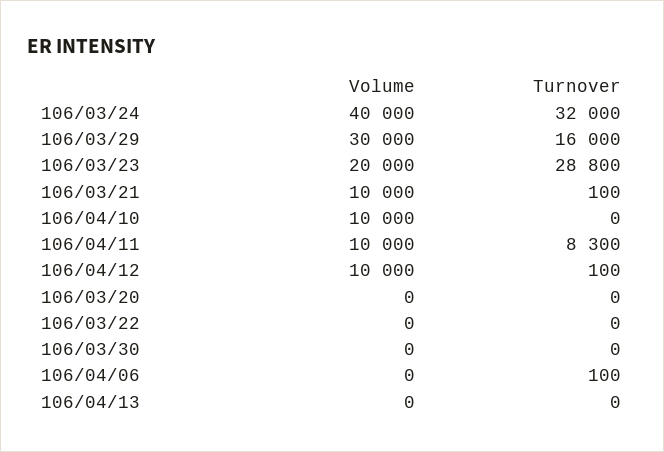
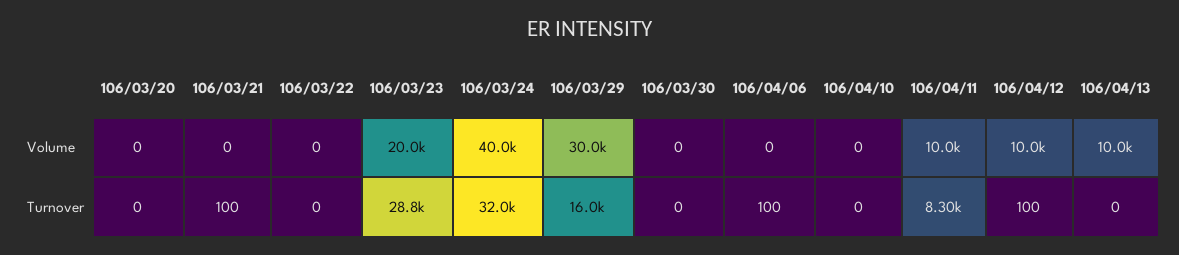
  {
    "Volume": {
      "106/03/24": 40000,
      "106/03/29": 30000,
      "106/03/23": 20000,
-     "106/03/21": 10000,
+     "106/03/21": 0,
-     "106/04/10": 10000,
+     "106/04/10": 0,
      "106/04/11": 10000,
      "106/04/12": 10000,
      "106/03/20": 0,
      "106/03/22": 0,
      "106/03/30": 0,
      "106/04/06": 0,
-     "106/04/13": 0
+     "106/04/13": 10000
    },
    "Turnover": {
      "106/03/24": 32000,
      "106/03/29": 16000,
      "106/03/23": 28800,
      "106/03/21": 100,
      "106/04/10": 0,
      "106/04/11": 8300,
      "106/04/12": 100,
      "106/03/20": 0,
      "106/03/22": 0,
      "106/03/30": 0,
      "106/04/06": 100,
      "106/04/13": 0
    }
  }

